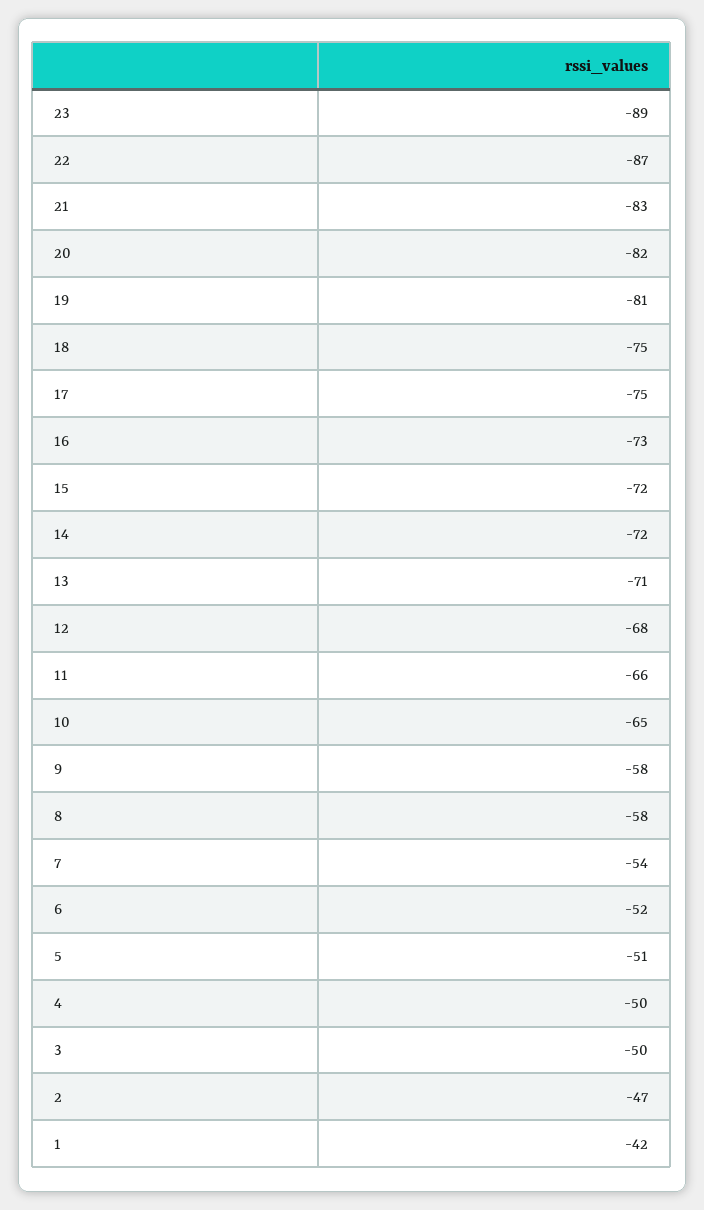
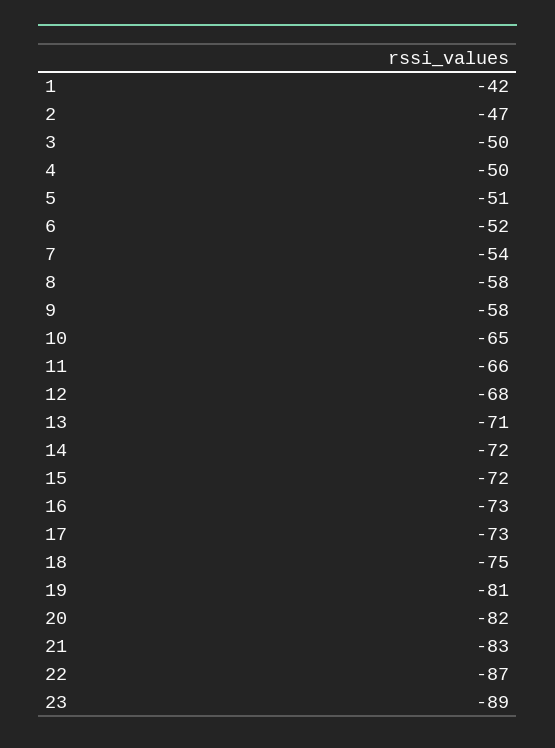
  {
    "23": -89,
    "22": -87,
    "21": -83,
    "20": -82,
    "19": -81,
    "18": -75,
-   "17": -75,
+   "17": -73,
    "16": -73,
    "15": -72,
    "14": -72,
    "13": -71,
    "12": -68,
    "11": -66,
    "10": -65,
    "9": -58,
    "8": -58,
    "7": -54,
    "6": -52,
    "5": -51,
    "4": -50,
    "3": -50,
    "2": -47,
    "1": -42
  }

